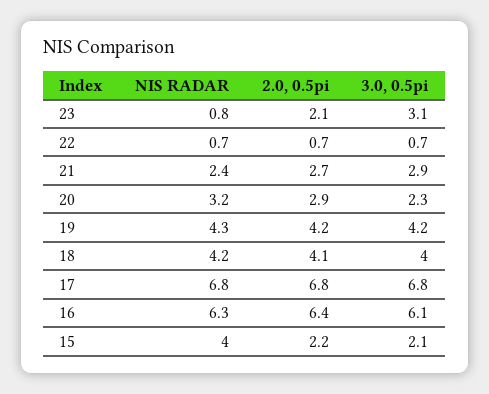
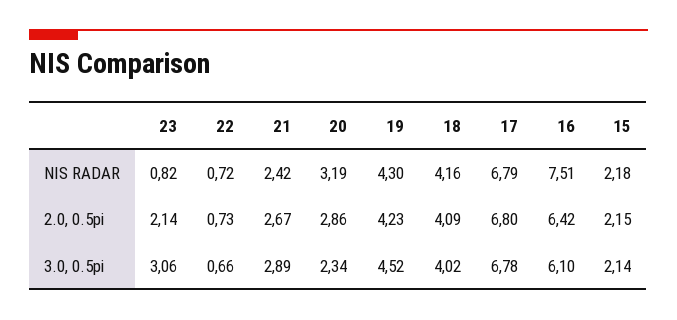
  {
    "NIS RADAR": {
      "23": 0.82,
      "22": 0.72,
      "21": 2.42,
      "20": 3.19,
      "19": 4.3,
      "18": 4.16,
      "17": 6.79,
-     "16": 6.3,
+     "16": 7.51,
-     "15": 4
+     "15": 2.18
    },
    "2.0, 0.5pi": {
      "23": 2.14,
      "22": 0.73,
      "21": 2.67,
      "20": 2.86,
      "19": 4.23,
      "18": 4.09,
      "17": 6.8,
      "16": 6.42,
      "15": 2.15
    },
    "3.0, 0.5pi": {
      "23": 3.06,
      "22": 0.66,
      "21": 2.89,
      "20": 2.34,
-     "19": 4.2,
+     "19": 4.52,
      "18": 4.02,
      "17": 6.78,
      "16": 6.1,
      "15": 2.14
    }
  }

